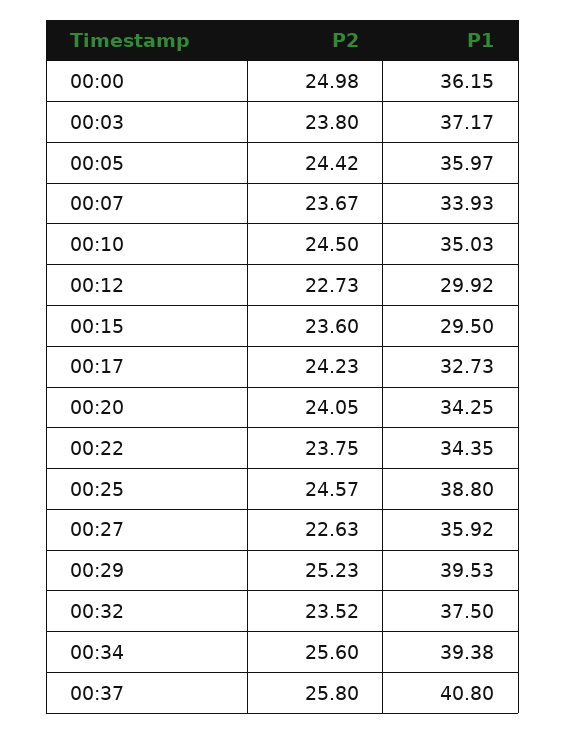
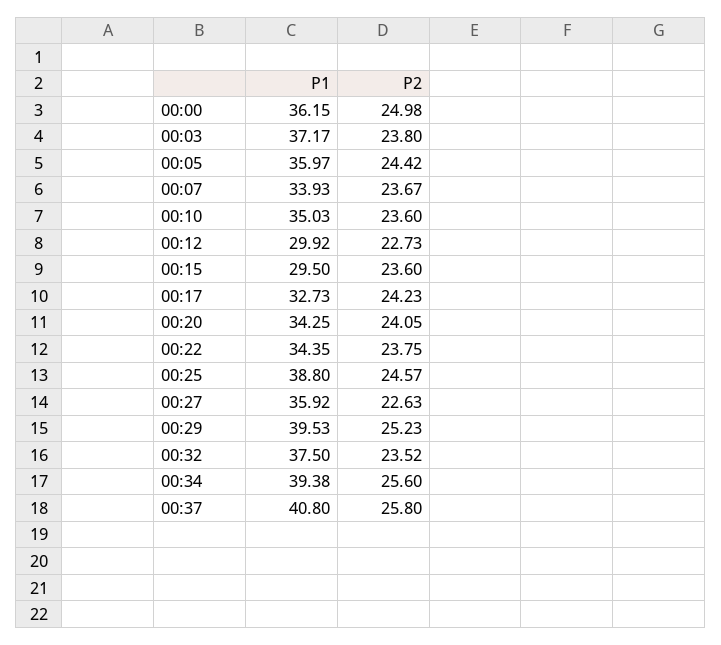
  {
    "P2": {
      "00:00": 24.98,
      "00:03": 23.8,
      "00:05": 24.42,
      "00:07": 23.67,
-     "00:10": 24.5,
+     "00:10": 23.6,
      "00:12": 22.73,
      "00:15": 23.6,
      "00:17": 24.23,
      "00:20": 24.05,
      "00:22": 23.75,
      "00:25": 24.57,
      "00:27": 22.63,
      "00:29": 25.23,
      "00:32": 23.52,
      "00:34": 25.6,
      "00:37": 25.8
    },
    "P1": {
      "00:00": 36.15,
      "00:03": 37.17,
      "00:05": 35.97,
      "00:07": 33.93,
      "00:10": 35.03,
      "00:12": 29.92,
      "00:15": 29.5,
      "00:17": 32.73,
      "00:20": 34.25,
      "00:22": 34.35,
      "00:25": 38.8,
      "00:27": 35.92,
      "00:29": 39.53,
      "00:32": 37.5,
      "00:34": 39.38,
      "00:37": 40.8
    }
  }

